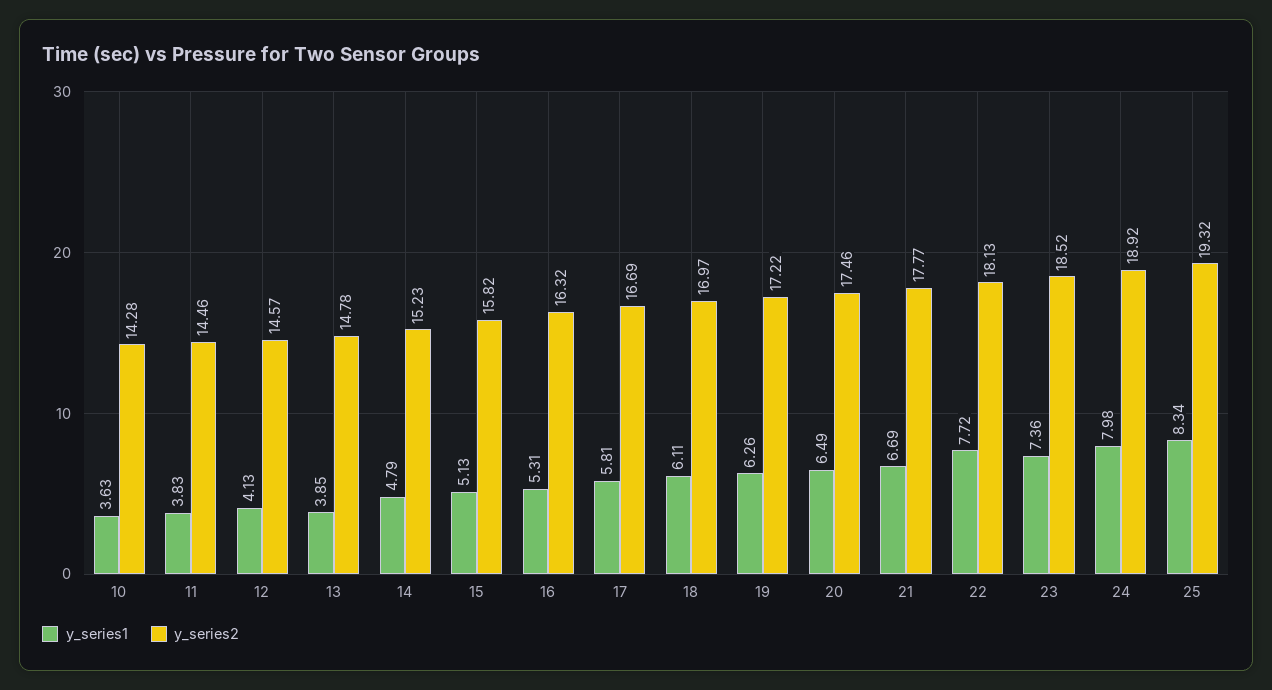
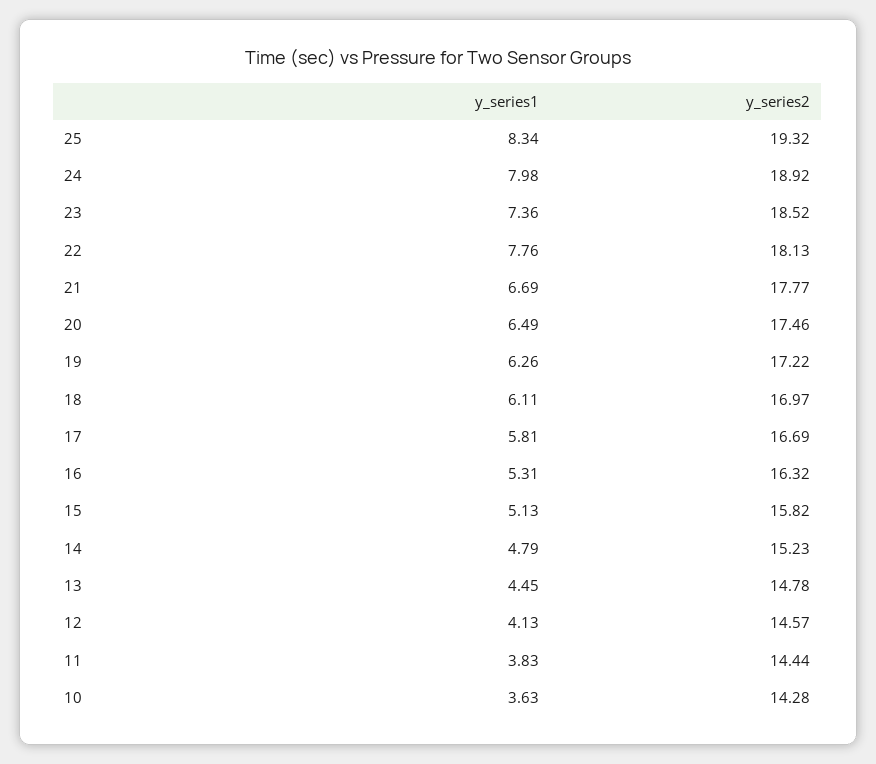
  {
    "y_series1": {
      "10": 3.63,
      "11": 3.83,
      "12": 4.13,
-     "13": 3.85,
+     "13": 4.45,
      "14": 4.79,
      "15": 5.13,
      "16": 5.31,
      "17": 5.81,
      "18": 6.11,
      "19": 6.26,
      "20": 6.49,
      "21": 6.69,
-     "22": 7.72,
+     "22": 7.76,
      "23": 7.36,
      "24": 7.98,
      "25": 8.34
    },
    "y_series2": {
      "10": 14.28,
-     "11": 14.46,
+     "11": 14.44,
      "12": 14.57,
      "13": 14.78,
      "14": 15.23,
      "15": 15.82,
      "16": 16.32,
      "17": 16.69,
      "18": 16.97,
      "19": 17.22,
      "20": 17.46,
      "21": 17.77,
      "22": 18.13,
      "23": 18.52,
      "24": 18.92,
      "25": 19.32
    }
  }

